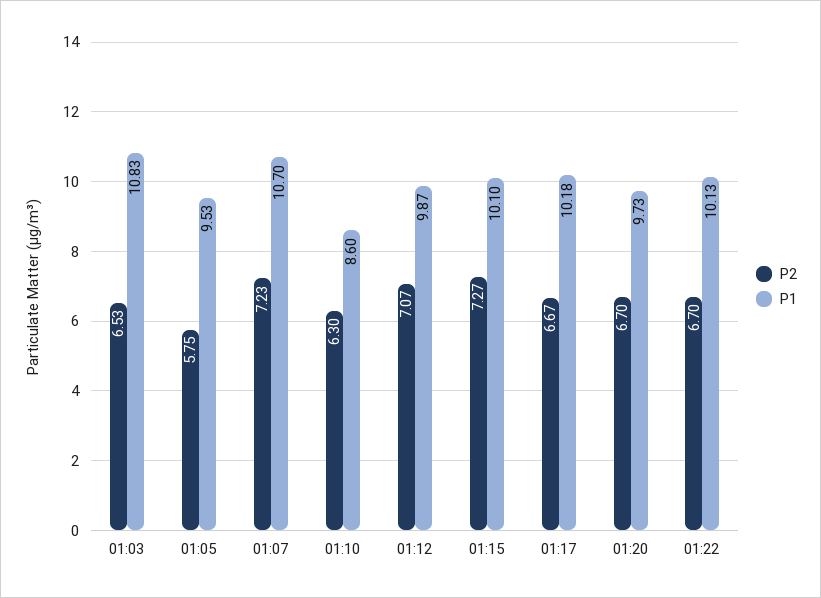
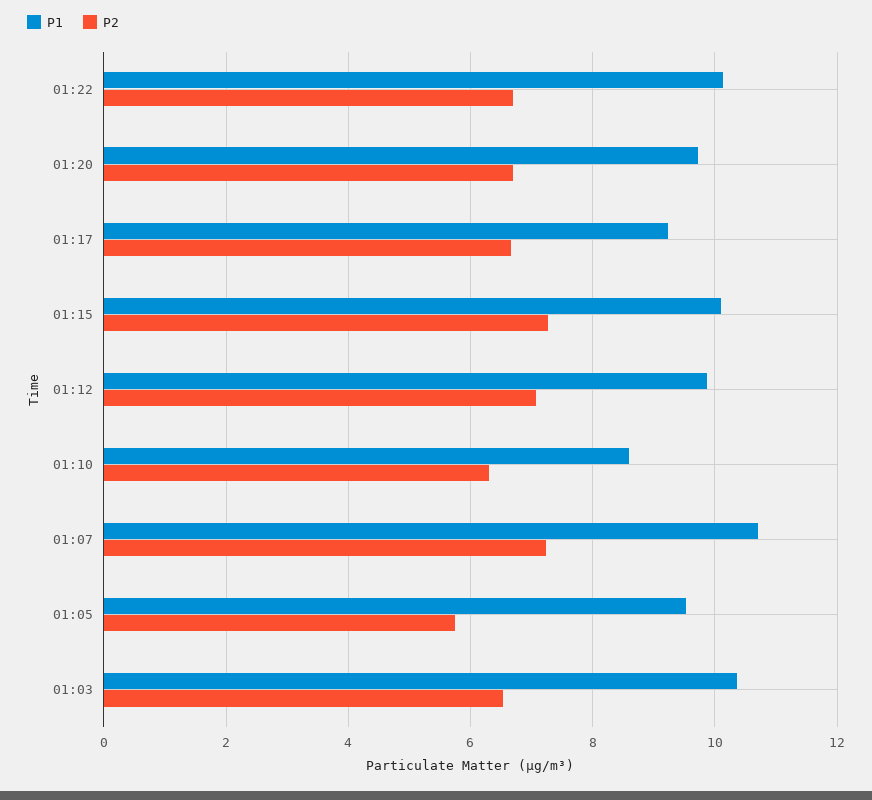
  {
    "P2": {
      "01:03": 6.53,
      "01:05": 5.75,
      "01:07": 7.23,
      "01:10": 6.3,
      "01:12": 7.07,
      "01:15": 7.27,
      "01:17": 6.67,
      "01:20": 6.7,
      "01:22": 6.7
    },
    "P1": {
-     "01:03": 10.83,
+     "01:03": 10.4,
      "01:05": 9.53,
      "01:07": 10.7,
      "01:10": 8.6,
      "01:12": 9.87,
      "01:15": 10.1,
-     "01:17": 10.18,
+     "01:17": 9.2,
      "01:20": 9.73,
      "01:22": 10.13
    }
  }

